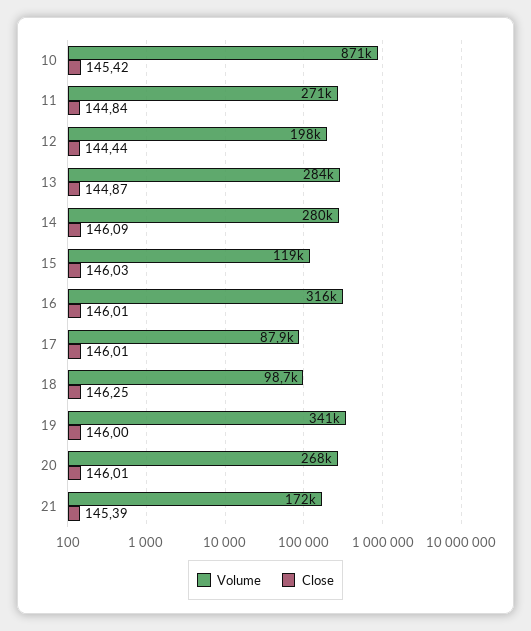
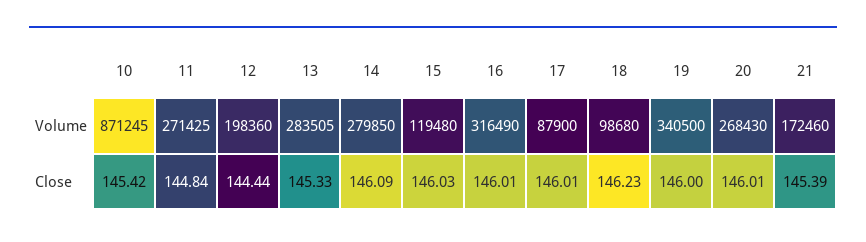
  {
    "Volume": {
      "10": 871245,
      "11": 271425,
      "12": 198360,
      "13": 283505,
      "14": 279850,
      "15": 119480,
      "16": 316490,
      "17": 87900,
      "18": 98680,
      "19": 340500,
      "20": 268430,
      "21": 172460
    },
    "Close": {
      "10": 145.42,
      "11": 144.84,
      "12": 144.44,
-     "13": 144.87,
+     "13": 145.33,
      "14": 146.09,
      "15": 146.03,
      "16": 146.01,
      "17": 146.01,
-     "18": 146.25,
+     "18": 146.23,
      "19": 146,
      "20": 146.01,
      "21": 145.39
    }
  }

